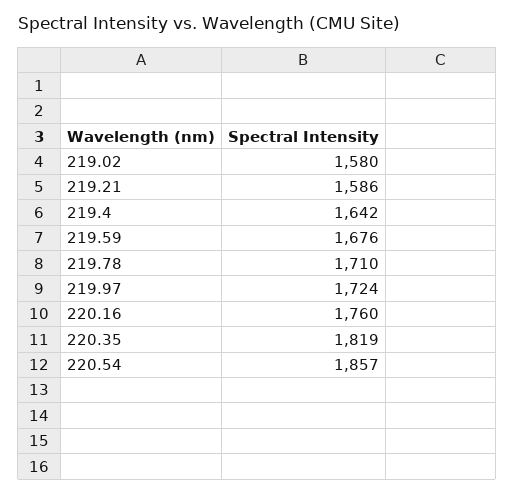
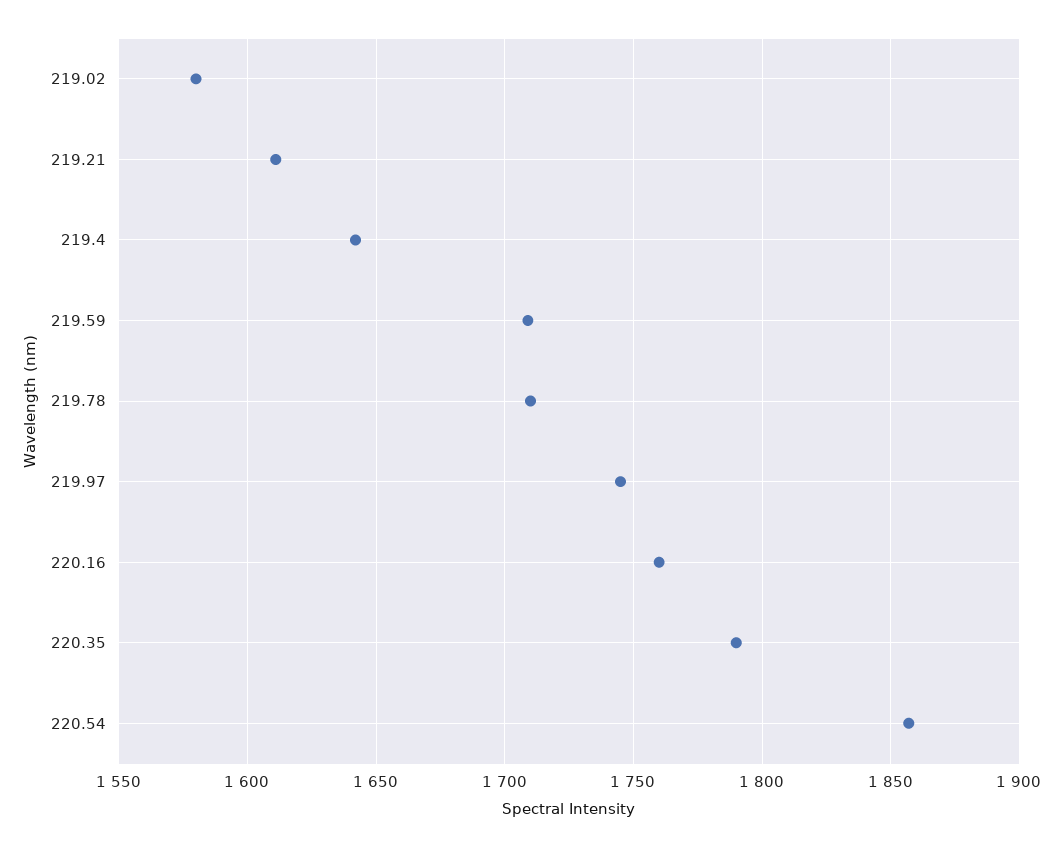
  {
    "219.02": 1580,
-   "219.21": 1586,
+   "219.21": 1610,
    "219.4": 1642,
-   "219.59": 1676,
+   "219.59": 1710,
    "219.78": 1710,
-   "219.97": 1724,
+   "219.97": 1745,
    "220.16": 1760,
-   "220.35": 1819,
+   "220.35": 1790,
    "220.54": 1857
  }

